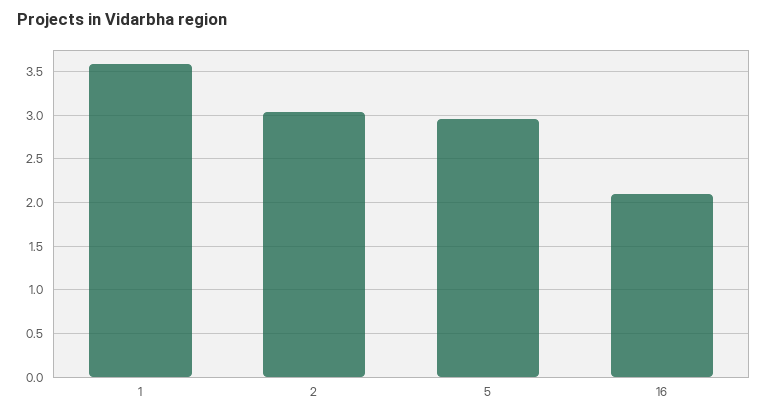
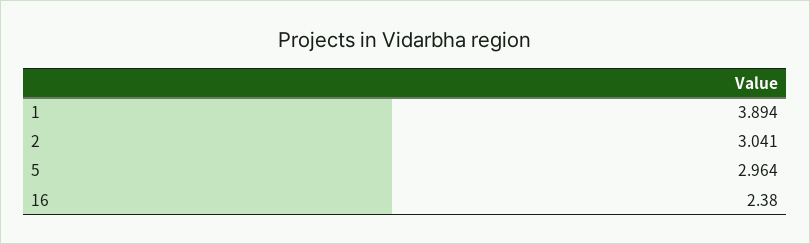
  {
-   "1": 3.6,
+   "1": 3.894,
    "2": 3.041,
    "5": 2.964,
-   "16": 2.1
+   "16": 2.38
  }

